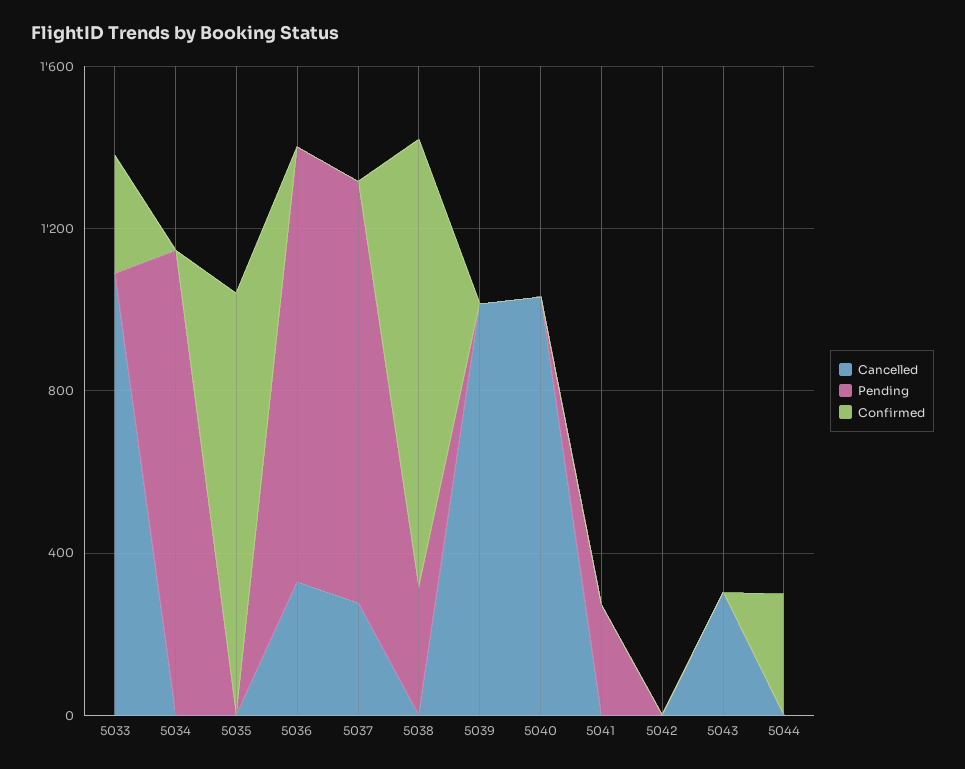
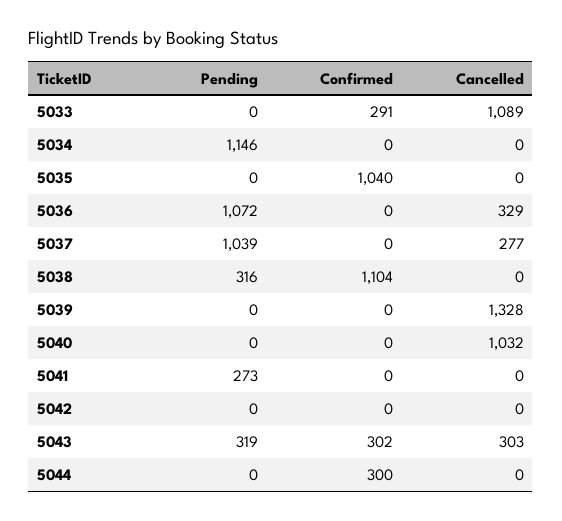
  {
    "Cancelled": {
      "5033": 1089,
      "5034": 0,
      "5035": 0,
      "5036": 329,
      "5037": 277,
      "5038": 0,
-     "5039": 1000,
+     "5039": 1328,
      "5040": 1032,
      "5041": 0,
      "5042": 0,
      "5043": 303,
      "5044": 0
    },
    "Pending": {
      "5033": 0,
      "5034": 1146,
      "5035": 0,
      "5036": 1072,
      "5037": 1039,
      "5038": 316,
      "5039": 0,
      "5040": 0,
      "5041": 273,
      "5042": 0,
-     "5043": 0,
+     "5043": 319,
      "5044": 0
    },
    "Confirmed": {
      "5033": 291,
      "5034": 0,
      "5035": 1040,
      "5036": 0,
      "5037": 0,
      "5038": 1104,
      "5039": 0,
      "5040": 0,
      "5041": 0,
      "5042": 0,
-     "5043": 0,
+     "5043": 302,
      "5044": 300
    }
  }

